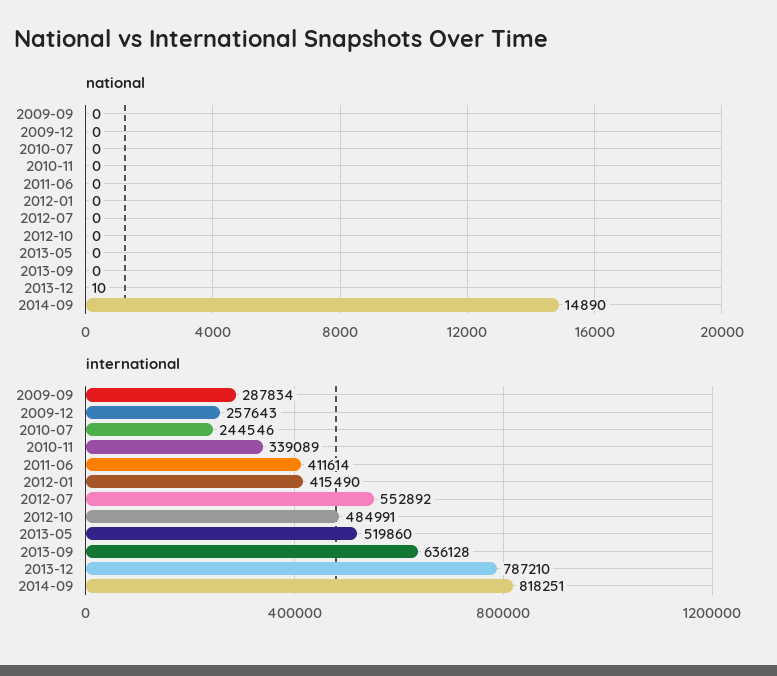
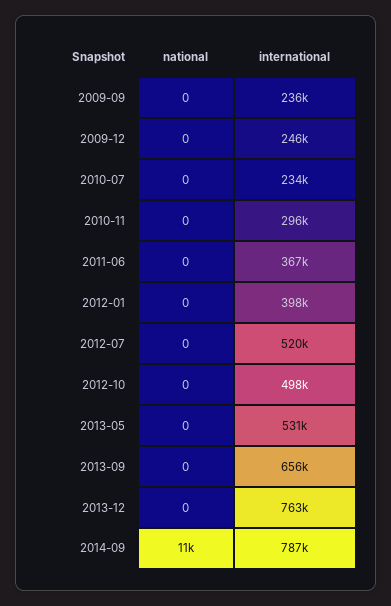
  {
    "national": {
      "2009-09": 0,
      "2009-12": 0,
      "2010-07": 0,
      "2010-11": 0,
      "2011-06": 0,
      "2012-01": 0,
      "2012-07": 0,
      "2012-10": 0,
      "2013-05": 0,
      "2013-09": 0,
-     "2013-12": 10,
+     "2013-12": 0,
-     "2014-09": 14890
+     "2014-09": 11000
    },
    "international": {
-     "2009-09": 287834,
+     "2009-09": 236000,
-     "2009-12": 257643,
+     "2009-12": 246000,
-     "2010-07": 244546,
+     "2010-07": 234000,
-     "2010-11": 339089,
+     "2010-11": 296000,
-     "2011-06": 411614,
+     "2011-06": 367000,
-     "2012-01": 415490,
+     "2012-01": 398000,
-     "2012-07": 552892,
+     "2012-07": 520000,
-     "2012-10": 484991,
+     "2012-10": 498000,
-     "2013-05": 519860,
+     "2013-05": 531000,
-     "2013-09": 636128,
+     "2013-09": 656000,
-     "2013-12": 787210,
+     "2013-12": 763000,
-     "2014-09": 818251
+     "2014-09": 787000
    }
  }

